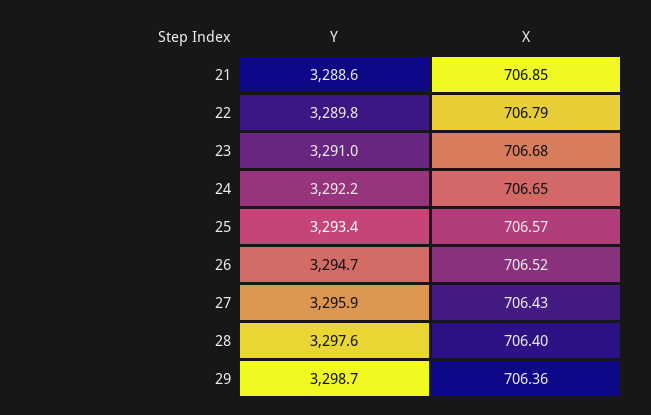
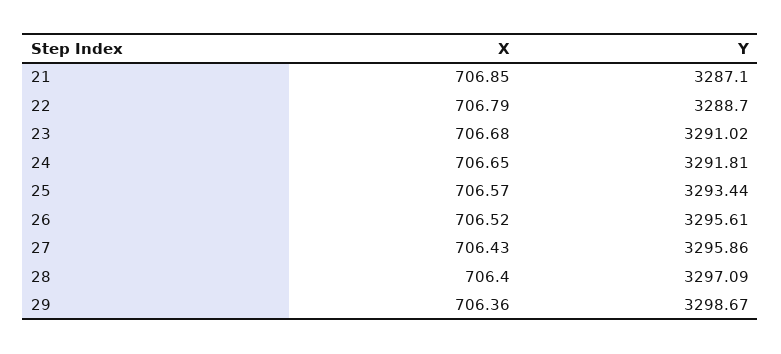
  {
    "Y": {
-     "21": 3288.6,
+     "21": 3287.1,
-     "22": 3289.8,
+     "22": 3288.7,
      "23": 3291.02,
-     "24": 3292.2,
+     "24": 3291.81,
      "25": 3293.44,
-     "26": 3294.7,
+     "26": 3295.61,
      "27": 3295.86,
-     "28": 3297.6,
+     "28": 3297.09,
      "29": 3298.67
    },
    "X": {
      "21": 706.85,
      "22": 706.79,
      "23": 706.68,
      "24": 706.65,
      "25": 706.57,
      "26": 706.52,
      "27": 706.43,
      "28": 706.4,
      "29": 706.36
    }
  }

